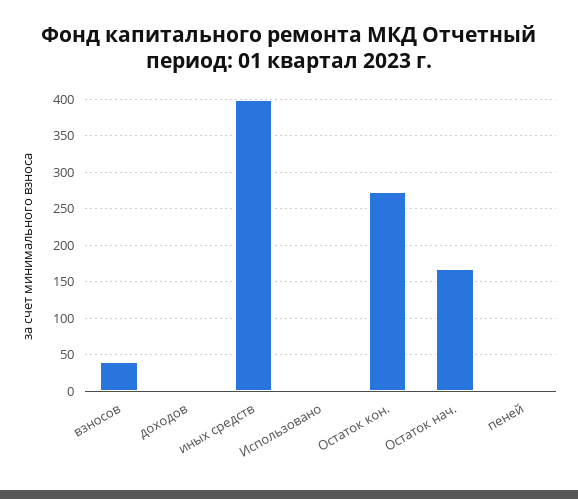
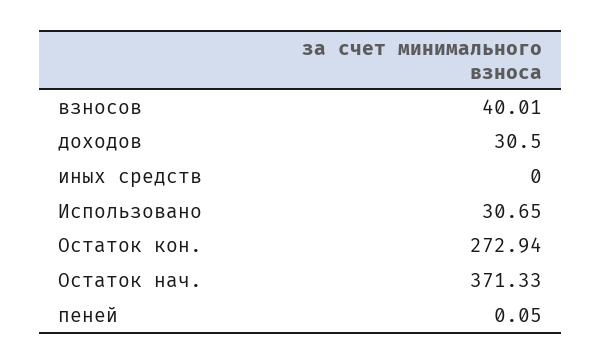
  {
    "взносов": 40.01,
-   "доходов": 0,
+   "доходов": 30.5,
-   "иных средств": 400,
+   "иных средств": 0,
-   "Использовано": 0,
+   "Использовано": 30.65,
    "Остаток кон.": 272.94,
-   "Остаток нач.": 170,
+   "Остаток нач.": 371.33,
    "пеней": 0.05
  }

